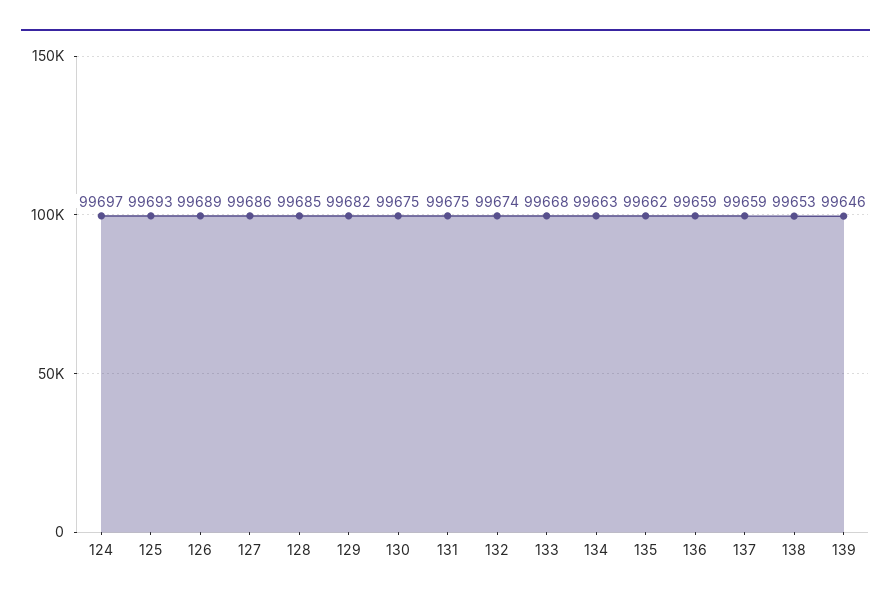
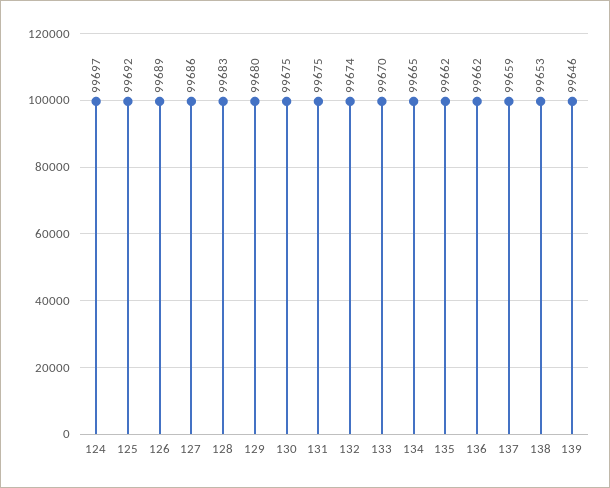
  {
    "124": 99697,
-   "125": 99693,
+   "125": 99692,
    "126": 99689,
    "127": 99686,
-   "128": 99685,
+   "128": 99683,
-   "129": 99682,
+   "129": 99680,
    "130": 99675,
    "131": 99675,
    "132": 99674,
-   "133": 99668,
+   "133": 99670,
-   "134": 99663,
+   "134": 99665,
    "135": 99662,
-   "136": 99659,
+   "136": 99662,
    "137": 99659,
    "138": 99653,
    "139": 99646
  }

